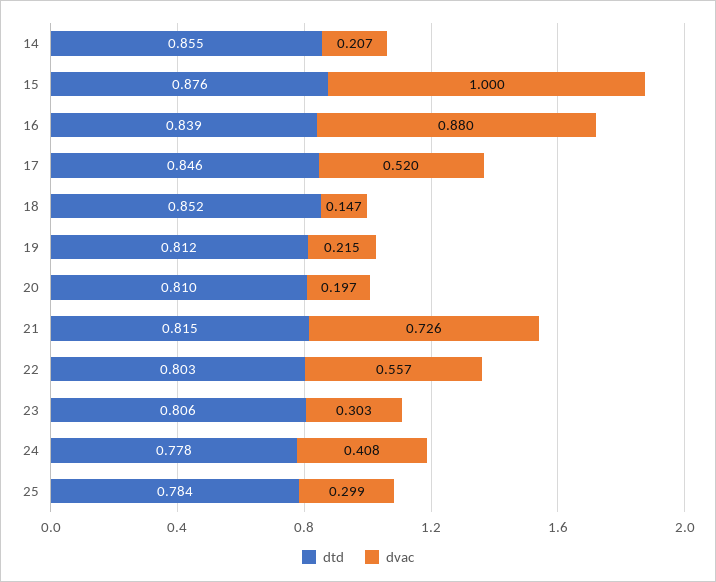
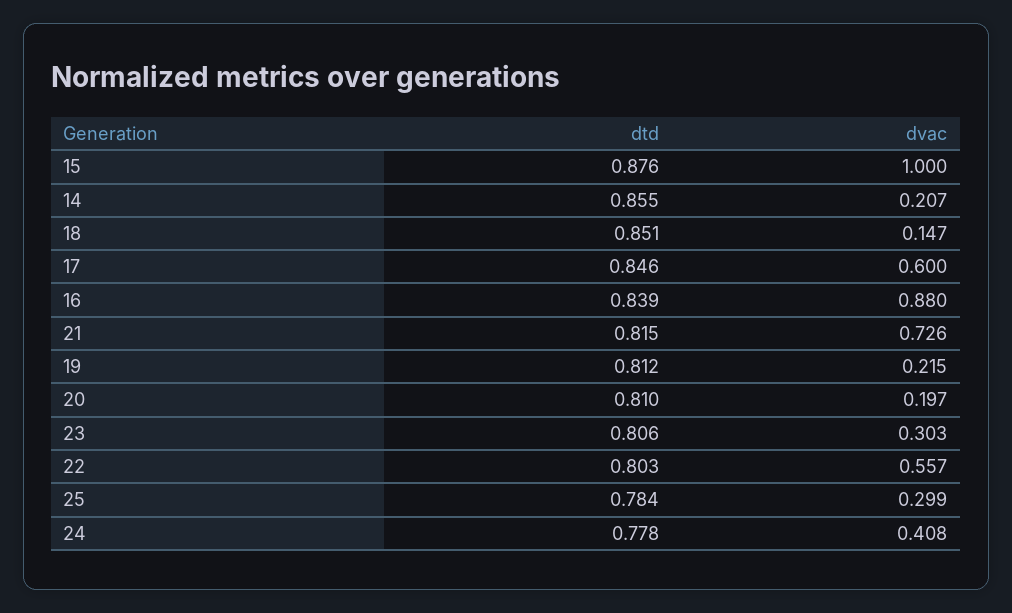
  {
    "dtd": {
      "14": 0.855,
      "15": 0.876,
      "16": 0.839,
      "17": 0.846,
-     "18": 0.852,
+     "18": 0.851,
      "19": 0.812,
      "20": 0.81,
      "21": 0.815,
      "22": 0.803,
      "23": 0.806,
      "24": 0.778,
      "25": 0.784
    },
    "dvac": {
      "14": 0.207,
      "15": 1,
      "16": 0.88,
-     "17": 0.52,
+     "17": 0.6,
      "18": 0.147,
      "19": 0.215,
      "20": 0.197,
      "21": 0.726,
      "22": 0.557,
      "23": 0.303,
      "24": 0.408,
      "25": 0.299
    }
  }

